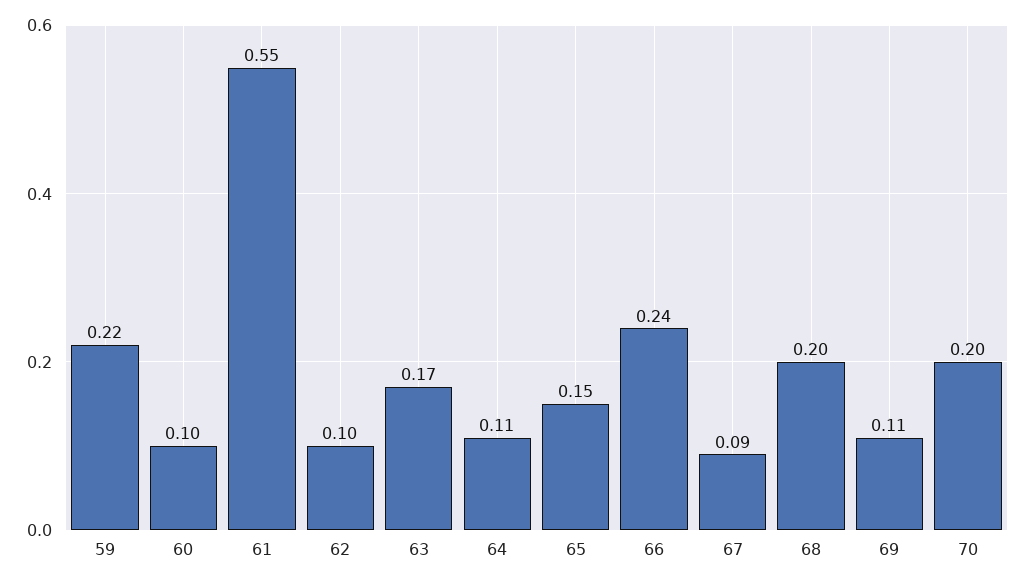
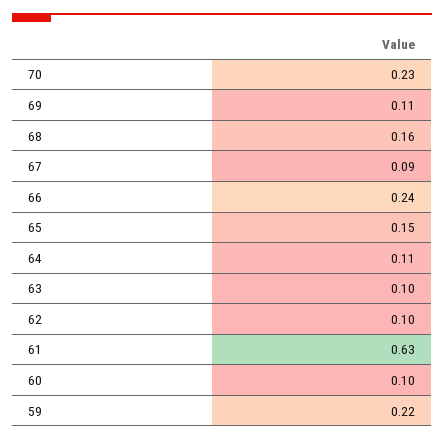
  {
    "59": 0.22,
    "60": 0.1,
-   "61": 0.55,
+   "61": 0.63,
    "62": 0.1,
-   "63": 0.17,
+   "63": 0.1,
    "64": 0.11,
    "65": 0.15,
    "66": 0.24,
    "67": 0.09,
-   "68": 0.2,
+   "68": 0.16,
    "69": 0.11,
-   "70": 0.2
+   "70": 0.23
  }

